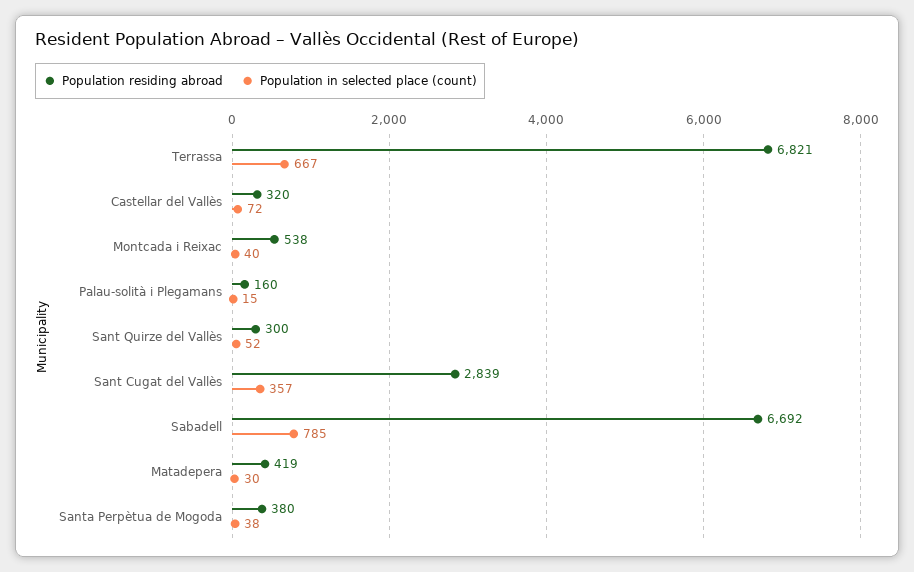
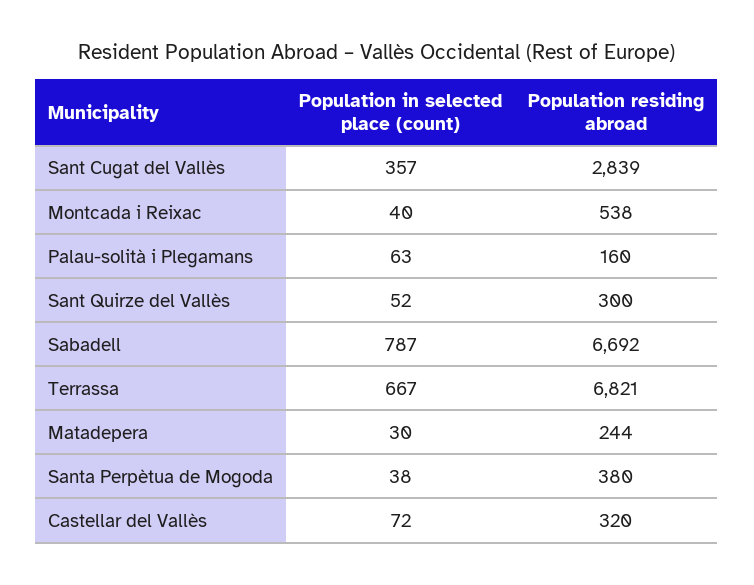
  {
    "Population residing abroad": {
      "Terrassa": 6821,
      "Castellar del Vallès": 320,
      "Montcada i Reixac": 538,
      "Palau-solità i Plegamans": 160,
      "Sant Quirze del Vallès": 300,
      "Sant Cugat del Vallès": 2839,
      "Sabadell": 6692,
-     "Matadepera": 419,
+     "Matadepera": 244,
      "Santa Perpètua de Mogoda": 380
    },
    "Population in selected place (count)": {
      "Terrassa": 667,
      "Castellar del Vallès": 72,
      "Montcada i Reixac": 40,
-     "Palau-solità i Plegamans": 15,
+     "Palau-solità i Plegamans": 63,
      "Sant Quirze del Vallès": 52,
      "Sant Cugat del Vallès": 357,
-     "Sabadell": 785,
+     "Sabadell": 787,
      "Matadepera": 30,
      "Santa Perpètua de Mogoda": 38
    }
  }

